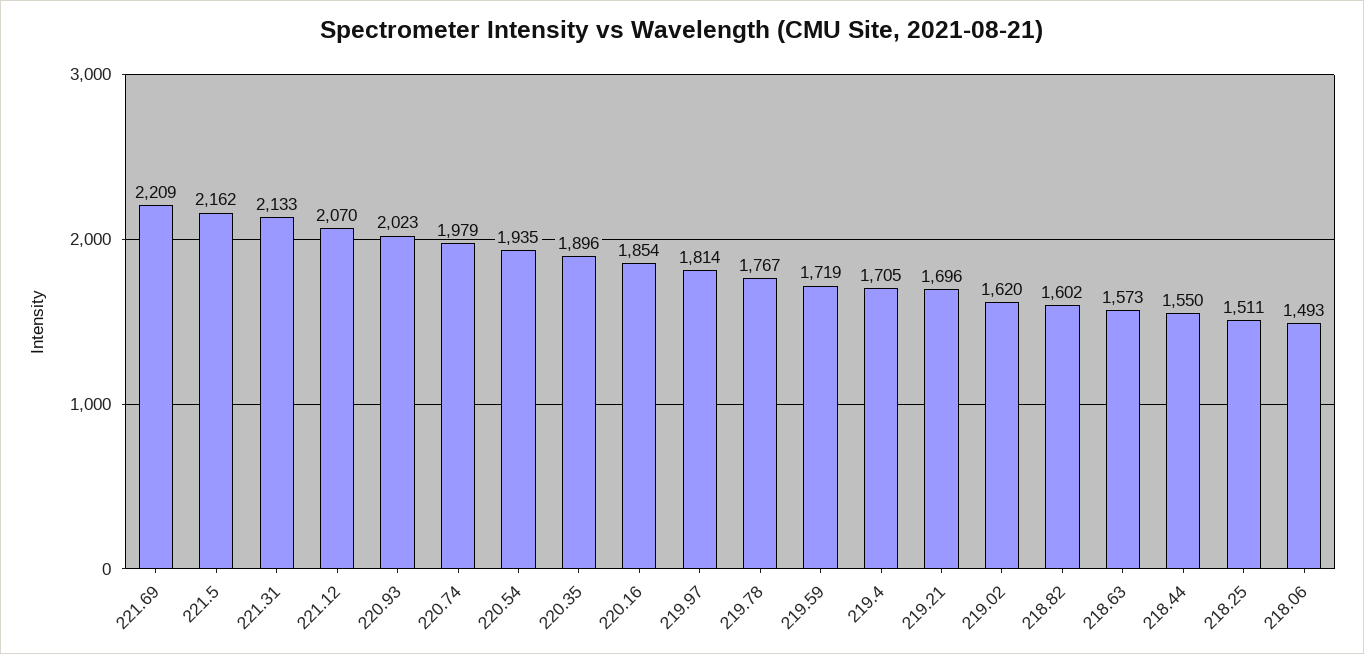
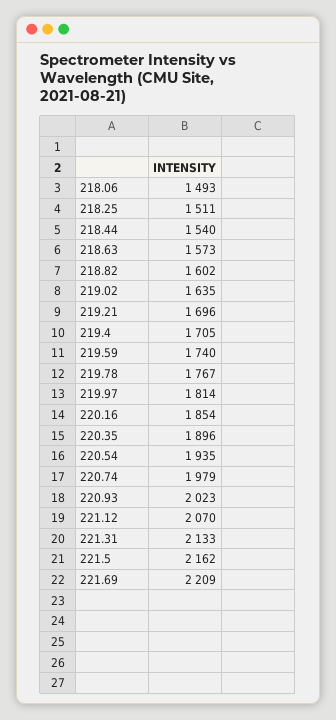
  {
    "221.69": 2209,
    "221.5": 2162,
    "221.31": 2133,
    "221.12": 2070,
    "220.93": 2023,
    "220.74": 1979,
    "220.54": 1935,
    "220.35": 1896,
    "220.16": 1854,
    "219.97": 1814,
    "219.78": 1767,
-   "219.59": 1719,
+   "219.59": 1740,
    "219.4": 1705,
    "219.21": 1696,
-   "219.02": 1620,
+   "219.02": 1635,
    "218.82": 1602,
    "218.63": 1573,
-   "218.44": 1550,
+   "218.44": 1540,
    "218.25": 1511,
    "218.06": 1493
  }

